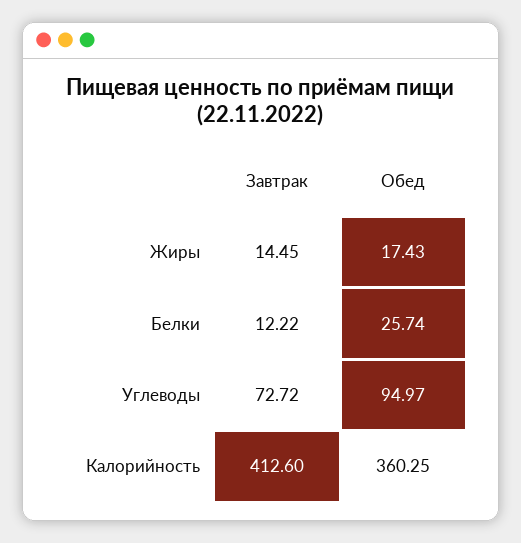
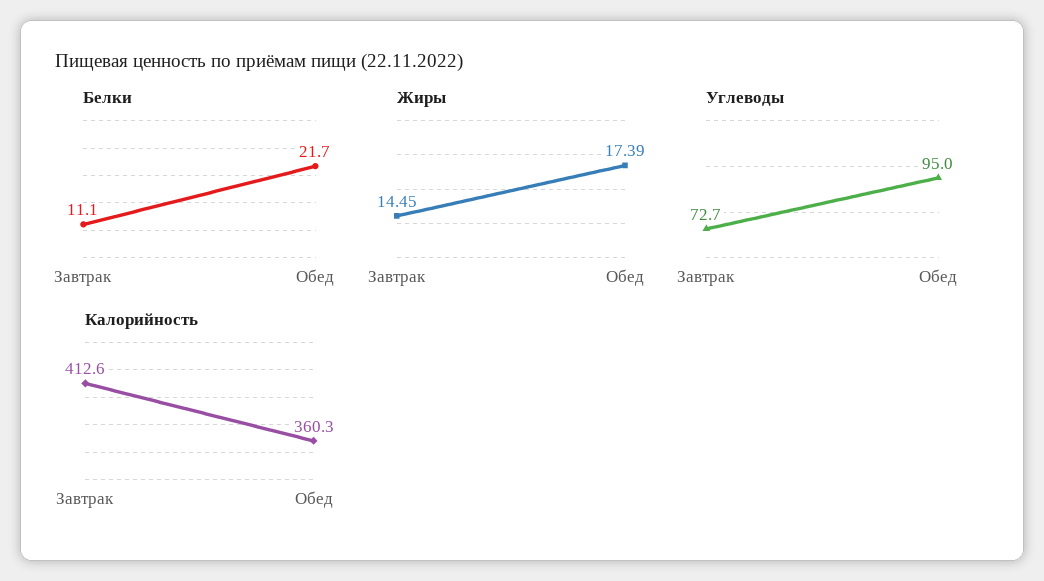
  {
    "Жиры": {
      "Завтрак": 14.45,
-     "Обед": 17.43
+     "Обед": 17.39
    },
    "Белки": {
-     "Завтрак": 12.22,
+     "Завтрак": 11.1,
-     "Обед": 25.74
+     "Обед": 21.7
    },
    "Углеводы": {
      "Завтрак": 72.72,
      "Обед": 94.97
    },
    "Калорийность": {
      "Завтрак": 412.6,
      "Обед": 360.25
    }
  }

